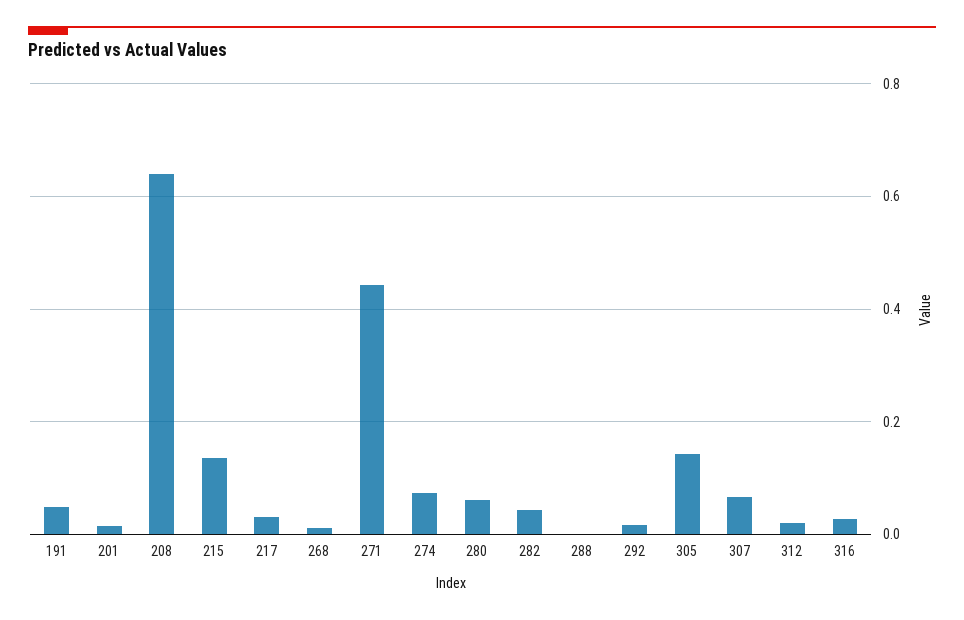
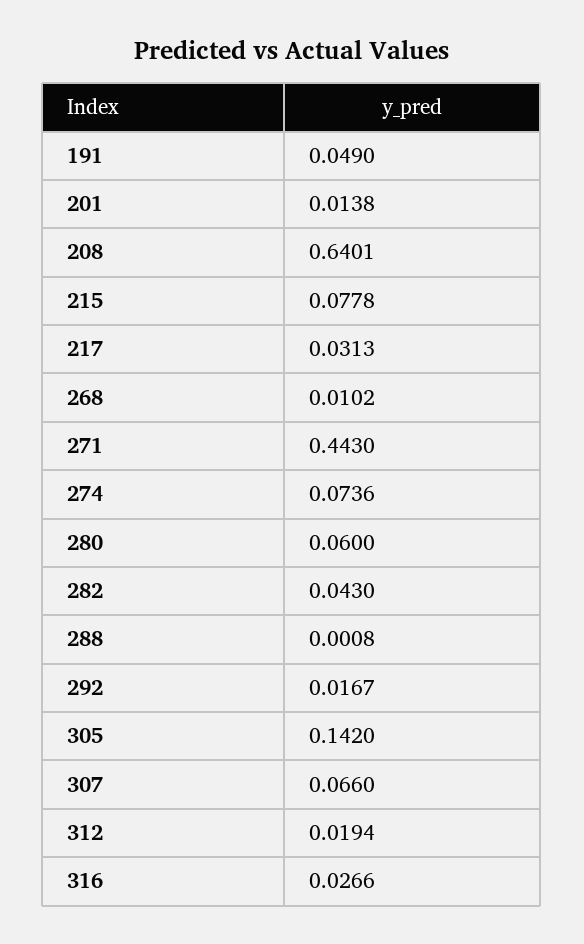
  {
    "191": 0.049,
    "201": 0.0138,
    "208": 0.6401,
-   "215": 0.14,
+   "215": 0.0778,
    "217": 0.0313,
    "268": 0.0102,
    "271": 0.443,
    "274": 0.0736,
    "280": 0.06,
    "282": 0.043,
    "288": 0.0008,
    "292": 0.0167,
    "305": 0.142,
    "307": 0.066,
    "312": 0.0194,
    "316": 0.0266
  }

